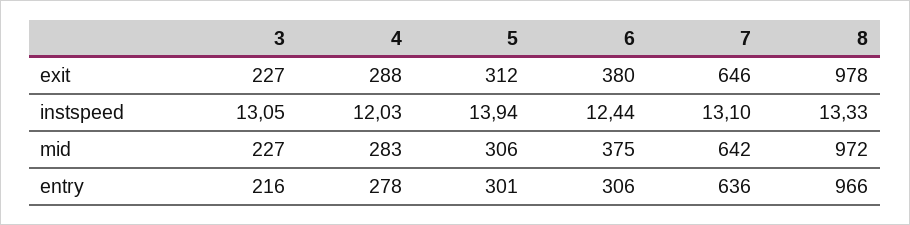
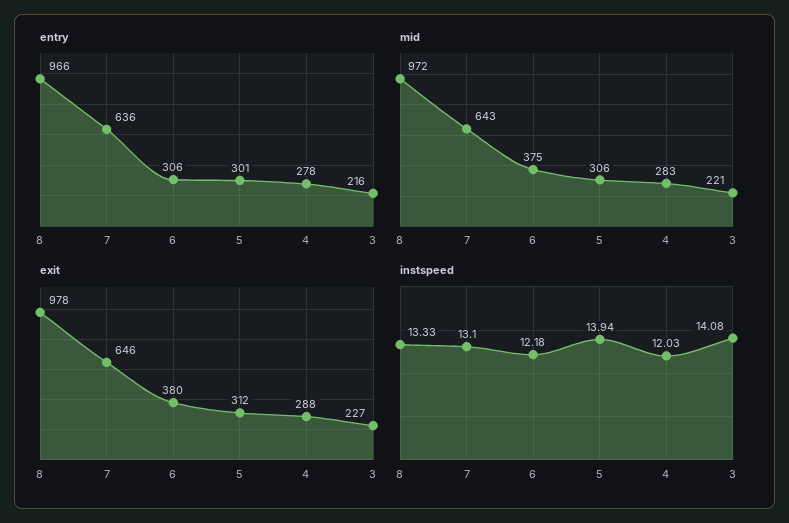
  {
    "exit": {
      "3": 227,
      "4": 288,
      "5": 312,
      "6": 380,
      "7": 646,
      "8": 978
    },
    "instspeed": {
-     "3": 13.05,
+     "3": 14.08,
      "4": 12.03,
      "5": 13.94,
-     "6": 12.44,
+     "6": 12.18,
      "7": 13.1,
      "8": 13.33
    },
    "mid": {
-     "3": 227,
+     "3": 221,
      "4": 283,
      "5": 306,
      "6": 375,
-     "7": 642,
+     "7": 643,
      "8": 972
    },
    "entry": {
      "3": 216,
      "4": 278,
      "5": 301,
      "6": 306,
      "7": 636,
      "8": 966
    }
  }

